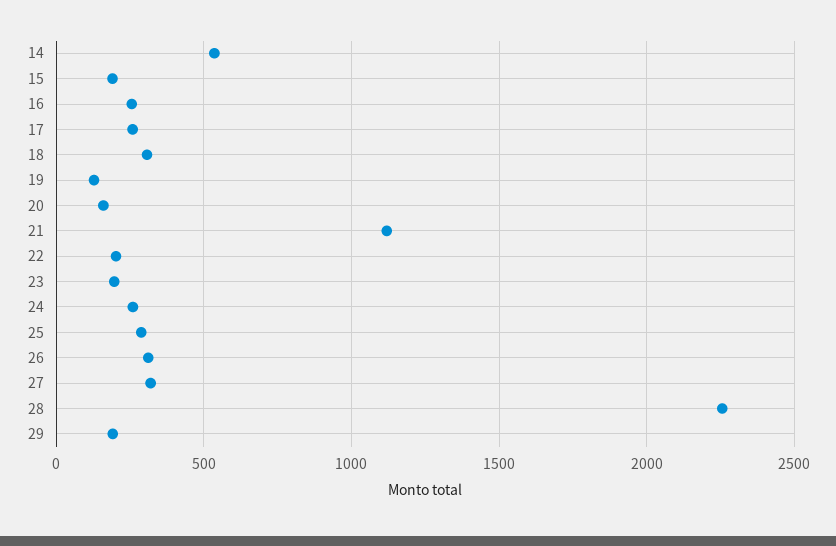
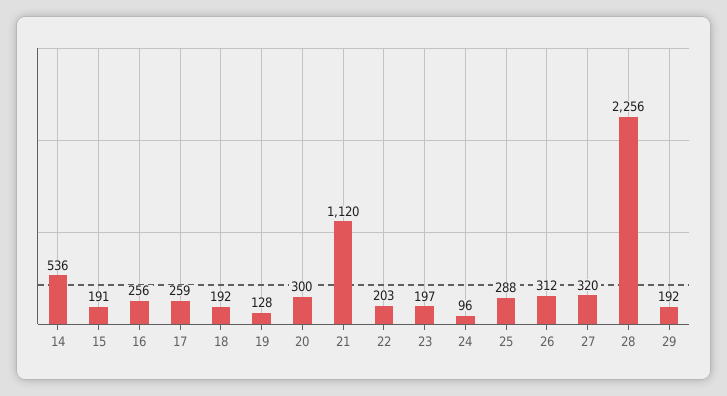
  {
    "14": 536,
    "15": 191,
    "16": 256,
    "17": 259,
-   "18": 300,
+   "18": 192,
    "19": 128,
-   "20": 150,
+   "20": 300,
    "21": 1120,
    "22": 203,
    "23": 197,
-   "24": 250,
+   "24": 96,
    "25": 288,
    "26": 312,
    "27": 320,
    "28": 2256,
    "29": 192
  }

